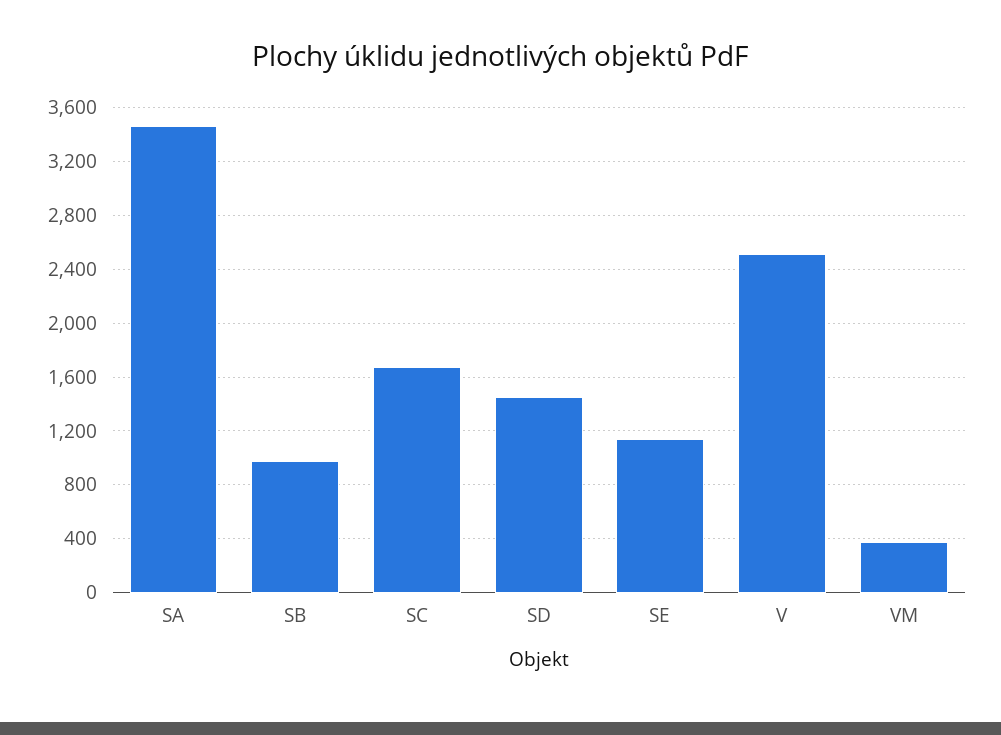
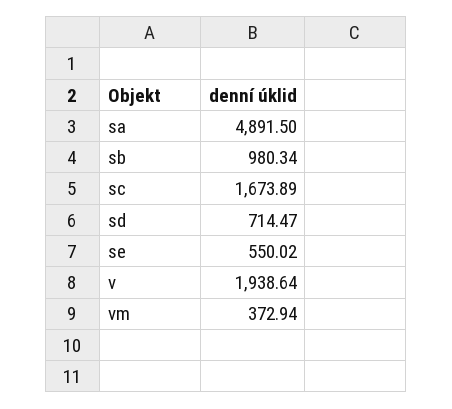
  {
-   "SA": 3450,
+   "SA": 4891.5,
    "SB": 980.34,
    "SC": 1673.89,
-   "SD": 1450,
+   "SD": 714.47,
-   "SE": 1150,
+   "SE": 550.02,
-   "V": 2500,
+   "V": 1938.64,
    "VM": 372.94
  }

